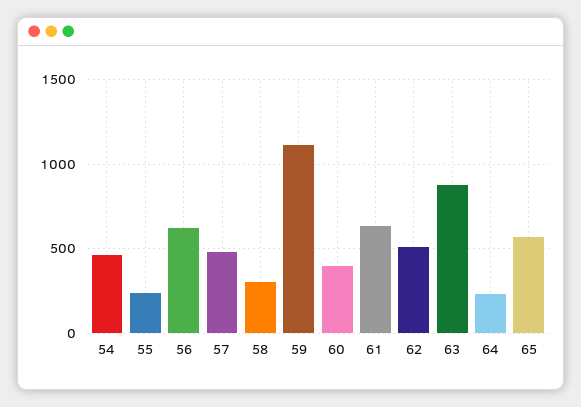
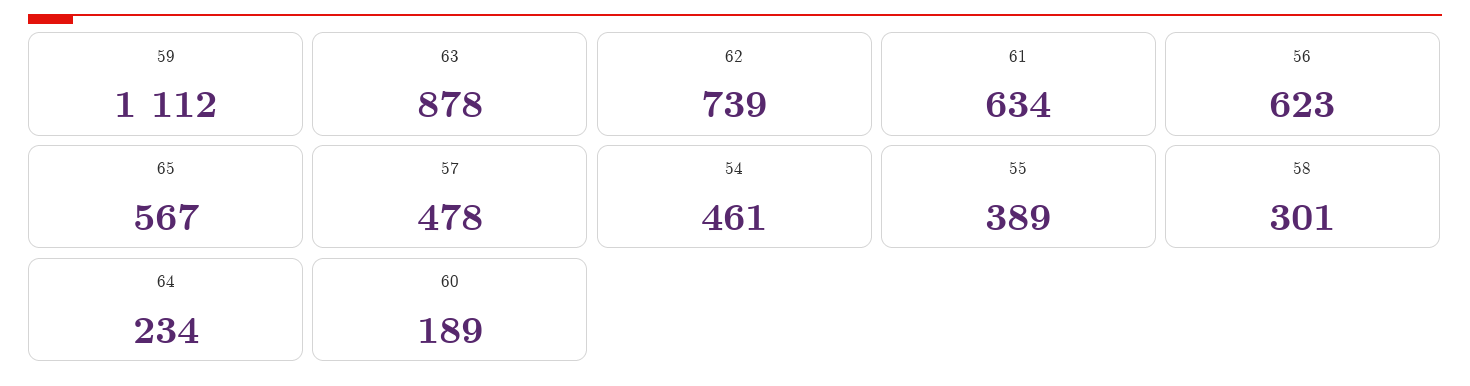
  {
    "54": 461,
-   "55": 250,
+   "55": 389,
    "56": 623,
    "57": 478,
    "58": 301,
    "59": 1112,
-   "60": 400,
+   "60": 189,
    "61": 634,
-   "62": 500,
+   "62": 739,
    "63": 878,
    "64": 234,
    "65": 567
  }

